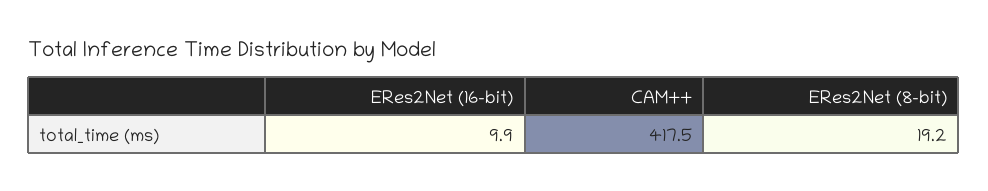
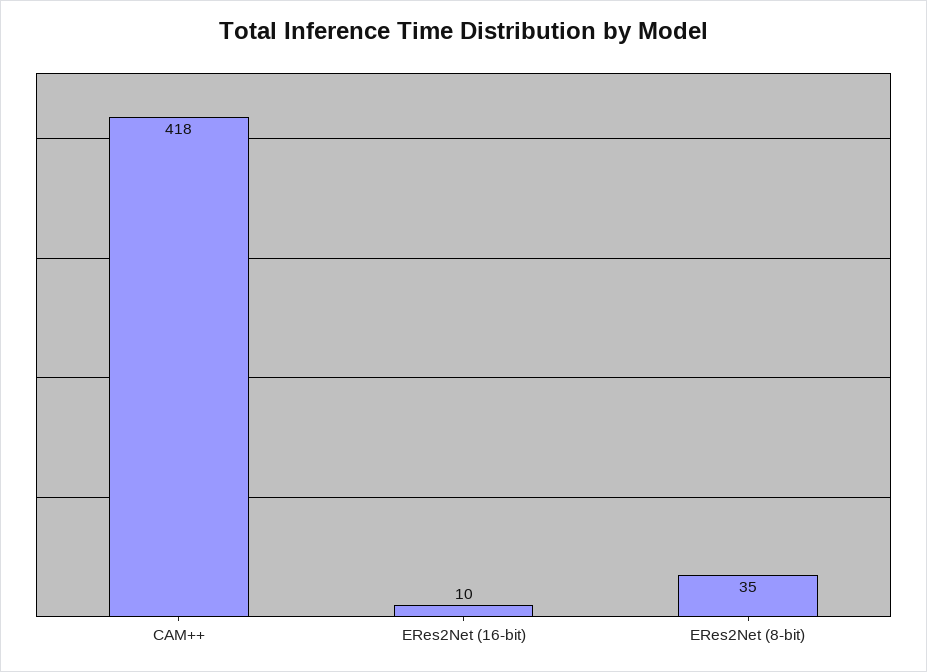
  {
    "ERes2Net (16-bit)": 9.9,
    "CAM++": 417.5,
-   "ERes2Net (8-bit)": 19.2
+   "ERes2Net (8-bit)": 35
  }

